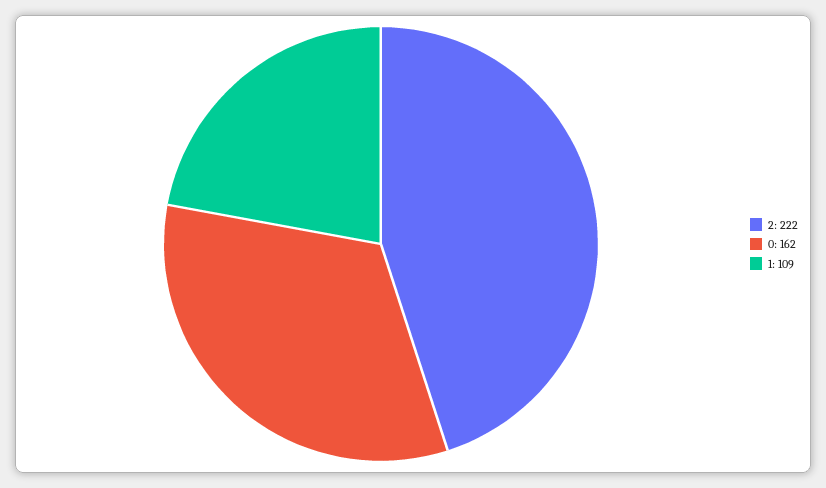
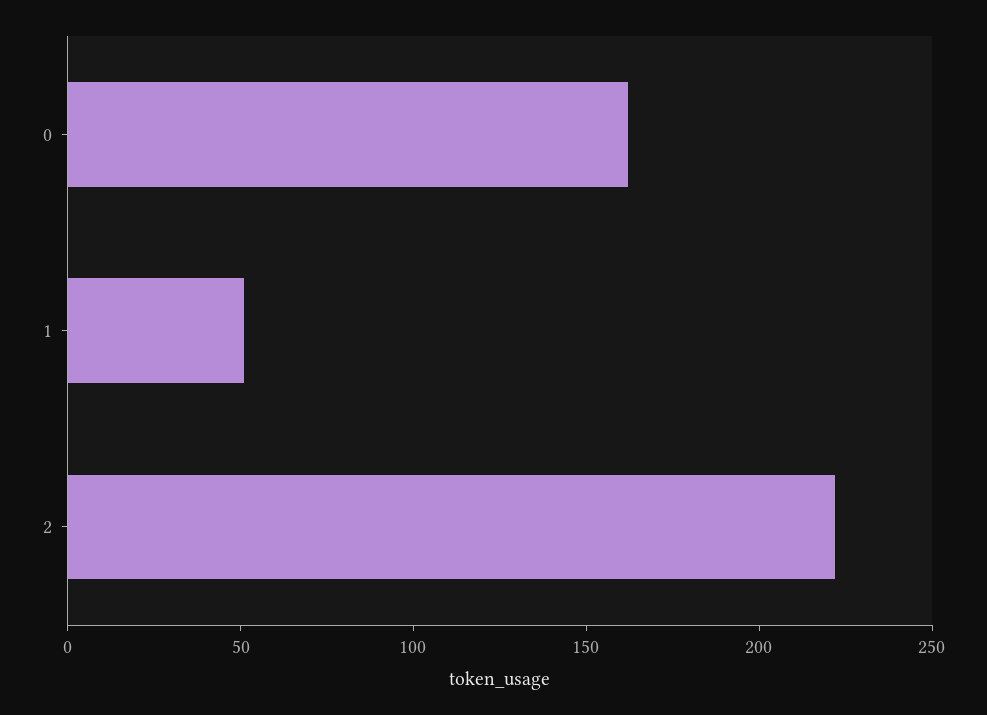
  {
    "2": 222,
    "0": 162,
-   "1": 109
+   "1": 50
  }

